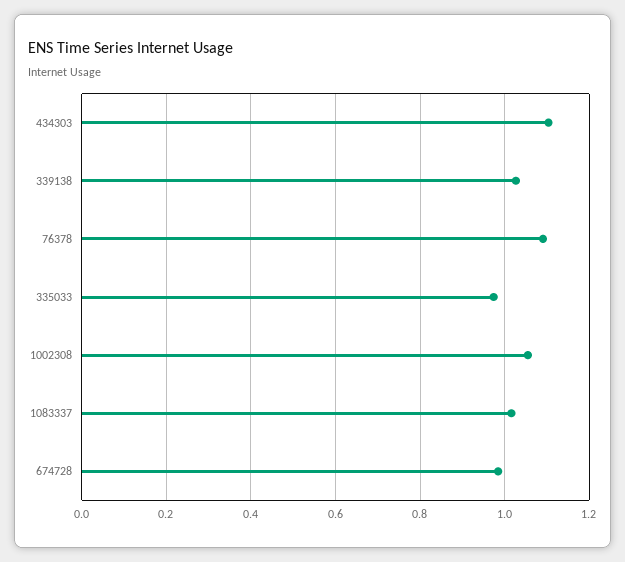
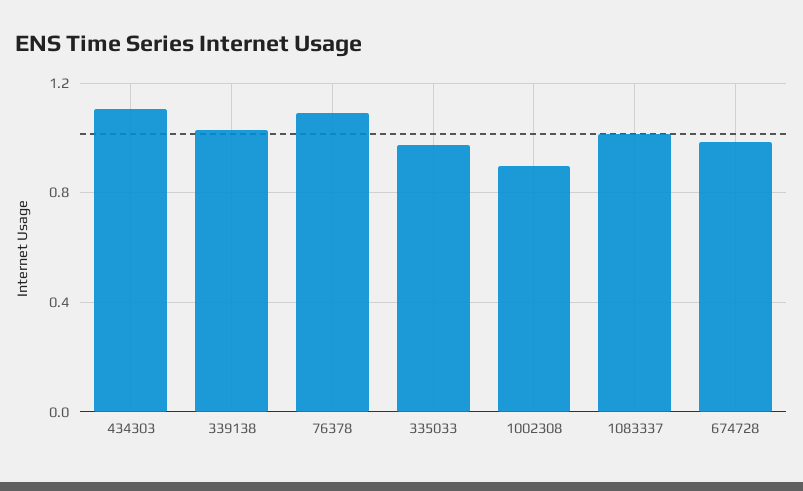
  {
    "434303": 1.1,
    "339138": 1.02,
    "76378": 1.1,
    "335033": 0.98,
-   "1002308": 1.06,
+   "1002308": 0.9,
    "1083337": 1.02,
    "674728": 0.98
  }

